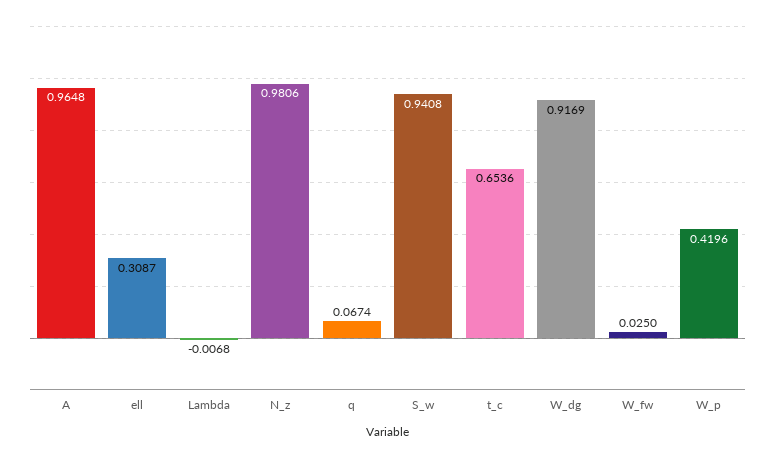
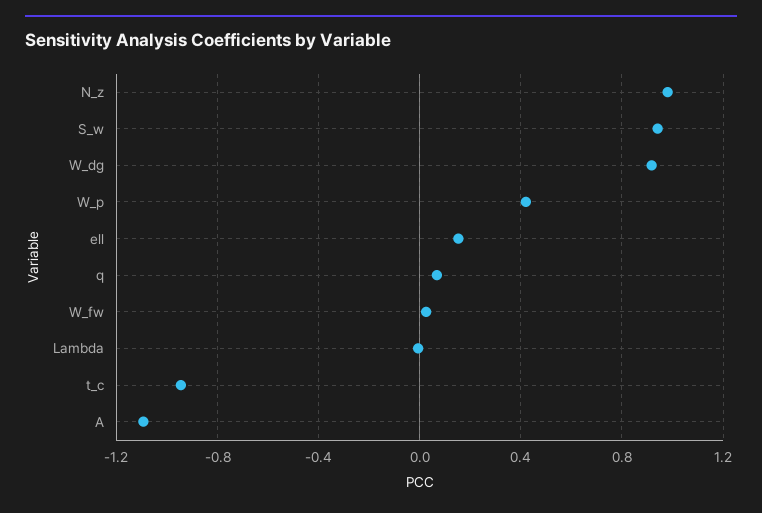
  {
-   "A": 0.9648,
+   "A": -1.1,
-   "ell": 0.3087,
+   "ell": 0.15,
    "Lambda": -0.0068,
    "N_z": 0.9806,
    "q": 0.0674,
    "S_w": 0.9408,
-   "t_c": 0.6536,
+   "t_c": -0.95,
    "W_dg": 0.9169,
    "W_fw": 0.025,
    "W_p": 0.4196
  }

